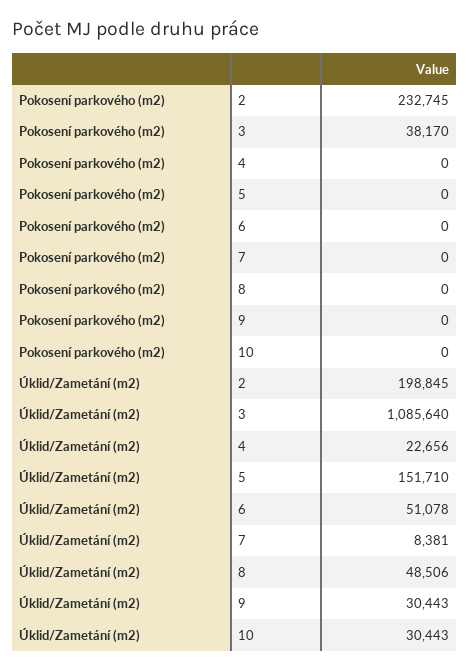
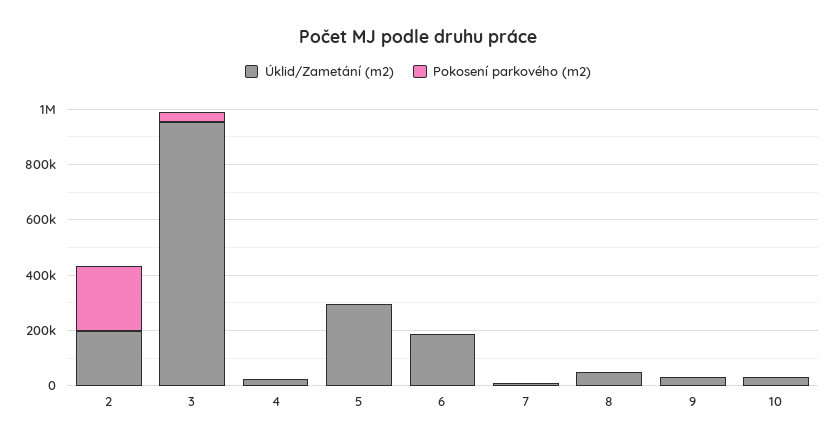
  {
    "Pokosení parkového (m2)": {
      "2": 232745,
      "3": 38170,
      "4": 0,
      "5": 0,
      "6": 0,
      "7": 0,
      "8": 0,
      "9": 0,
      "10": 0
    },
    "Úklid/Zametání (m2)": {
      "2": 198845,
-     "3": 1085640,
+     "3": 950000,
      "4": 22656,
-     "5": 151710,
+     "5": 300000,
-     "6": 51078,
+     "6": 200000,
      "7": 8381,
      "8": 48506,
      "9": 30443,
      "10": 30443
    }
  }

